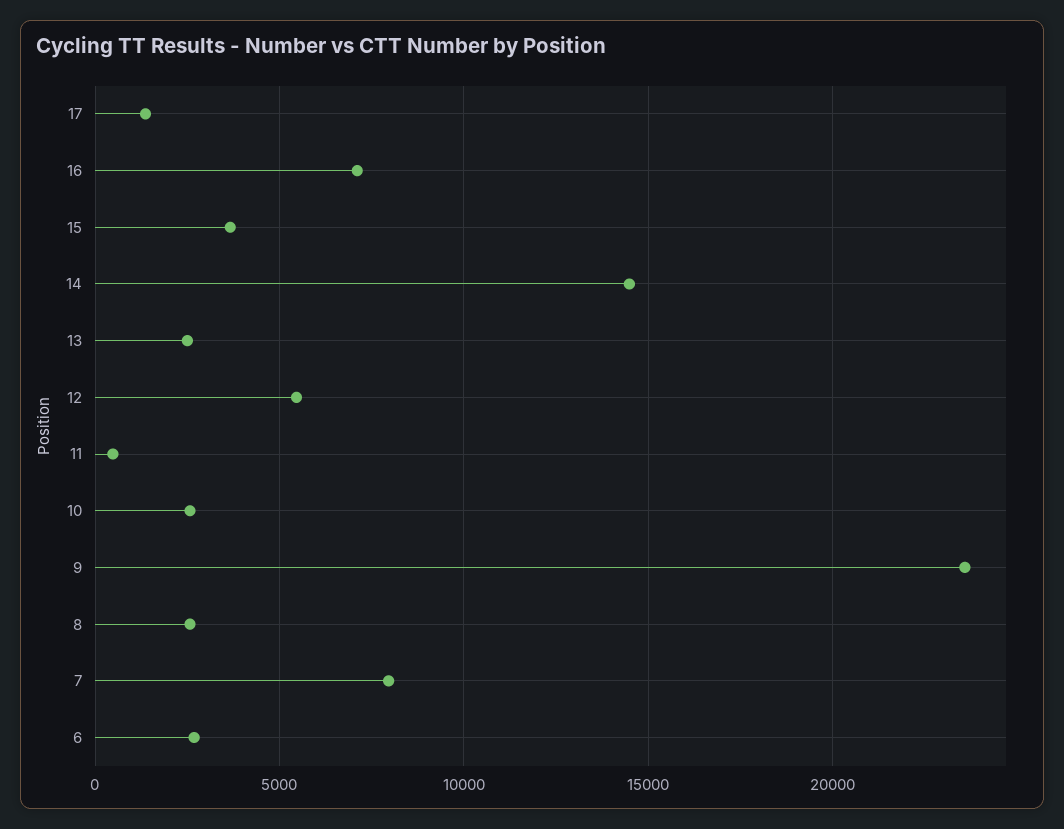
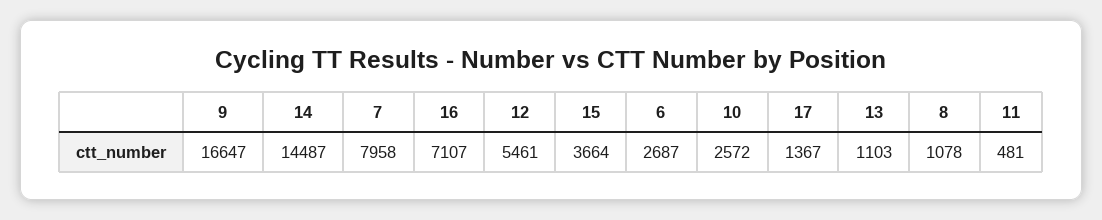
  {
    "17": 1367,
    "16": 7107,
    "15": 3664,
    "14": 14487,
-   "13": 2500,
+   "13": 1103,
    "12": 5461,
    "11": 481,
    "10": 2572,
-   "9": 23500,
+   "9": 16647,
-   "8": 2500,
+   "8": 1078,
    "7": 7958,
    "6": 2687
  }

